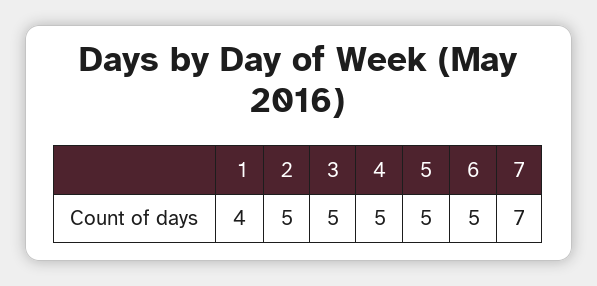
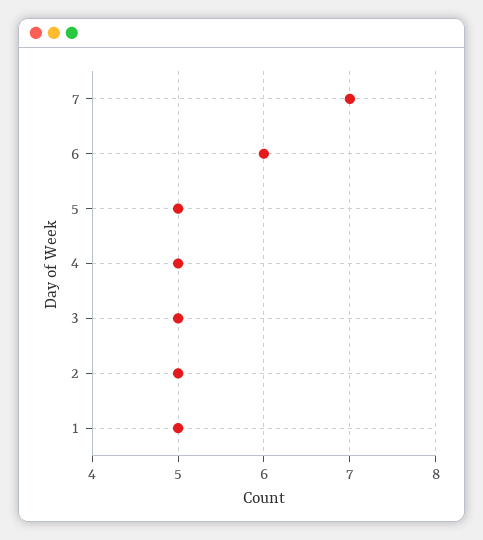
  {
-   "1": 4,
+   "1": 5,
    "2": 5,
    "3": 5,
    "4": 5,
    "5": 5,
-   "6": 5,
+   "6": 6,
    "7": 7
  }

